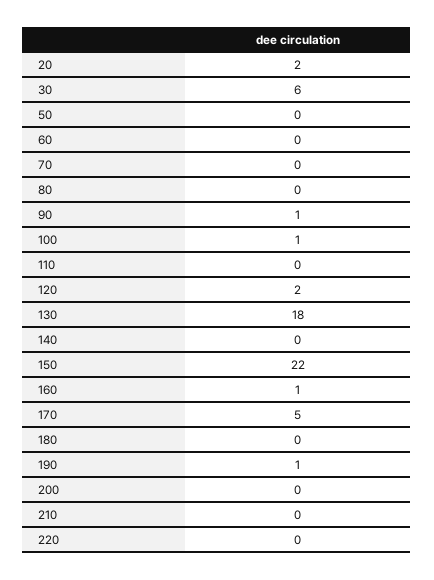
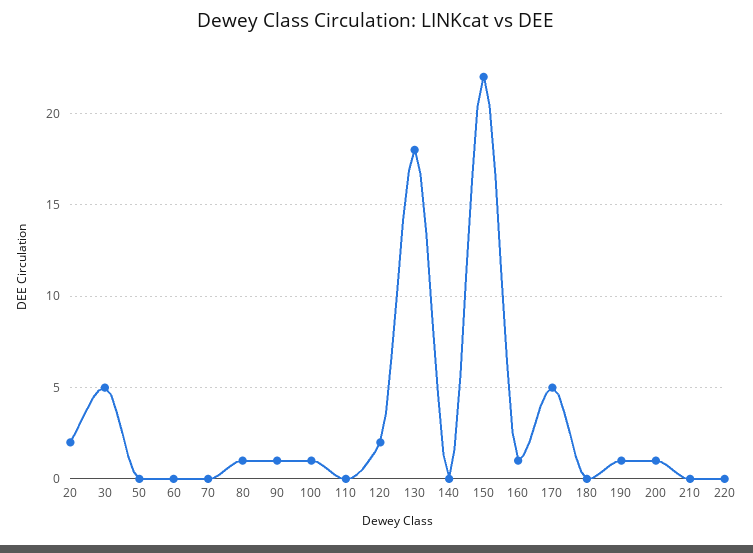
  {
    "20": 2,
-   "30": 6,
+   "30": 5,
    "50": 0,
    "60": 0,
    "70": 0,
-   "80": 0,
+   "80": 1,
    "90": 1,
    "100": 1,
    "110": 0,
    "120": 2,
    "130": 18,
    "140": 0,
    "150": 22,
    "160": 1,
    "170": 5,
    "180": 0,
    "190": 1,
-   "200": 0,
+   "200": 1,
    "210": 0,
    "220": 0
  }

